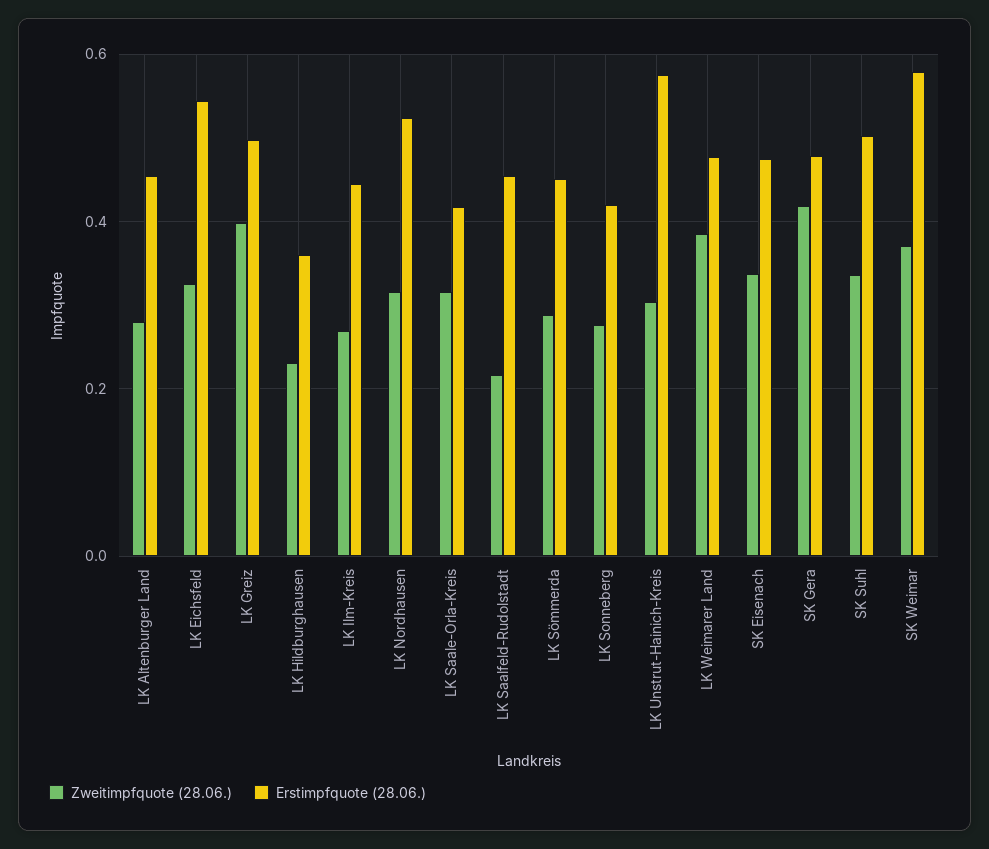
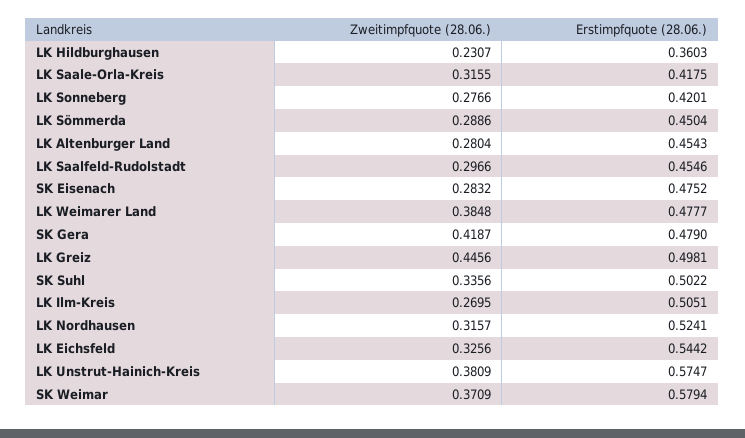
  {
    "Zweitimpfquote (28.06.)": {
      "LK Altenburger Land": 0.2804,
      "LK Eichsfeld": 0.3256,
-     "LK Greiz": 0.4,
+     "LK Greiz": 0.4456,
      "LK Hildburghausen": 0.2307,
      "LK Ilm-Kreis": 0.2695,
      "LK Nordhausen": 0.3157,
      "LK Saale-Orla-Kreis": 0.3155,
-     "LK Saalfeld-Rudolstadt": 0.22,
+     "LK Saalfeld-Rudolstadt": 0.2966,
      "LK Sömmerda": 0.2886,
      "LK Sonneberg": 0.2766,
-     "LK Unstrut-Hainich-Kreis": 0.3,
+     "LK Unstrut-Hainich-Kreis": 0.3809,
      "LK Weimarer Land": 0.3848,
-     "SK Eisenach": 0.34,
+     "SK Eisenach": 0.2832,
      "SK Gera": 0.4187,
      "SK Suhl": 0.3356,
      "SK Weimar": 0.3709
    },
    "Erstimpfquote (28.06.)": {
      "LK Altenburger Land": 0.4543,
      "LK Eichsfeld": 0.5442,
      "LK Greiz": 0.4981,
      "LK Hildburghausen": 0.3603,
-     "LK Ilm-Kreis": 0.44,
+     "LK Ilm-Kreis": 0.5051,
      "LK Nordhausen": 0.5241,
      "LK Saale-Orla-Kreis": 0.4175,
      "LK Saalfeld-Rudolstadt": 0.4546,
      "LK Sömmerda": 0.4504,
      "LK Sonneberg": 0.4201,
      "LK Unstrut-Hainich-Kreis": 0.5747,
      "LK Weimarer Land": 0.4777,
      "SK Eisenach": 0.4752,
      "SK Gera": 0.479,
      "SK Suhl": 0.5022,
      "SK Weimar": 0.5794
    }
  }

